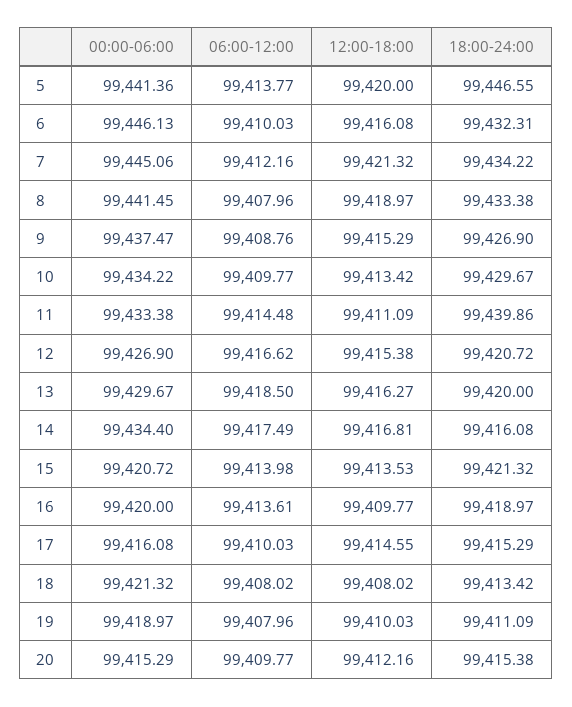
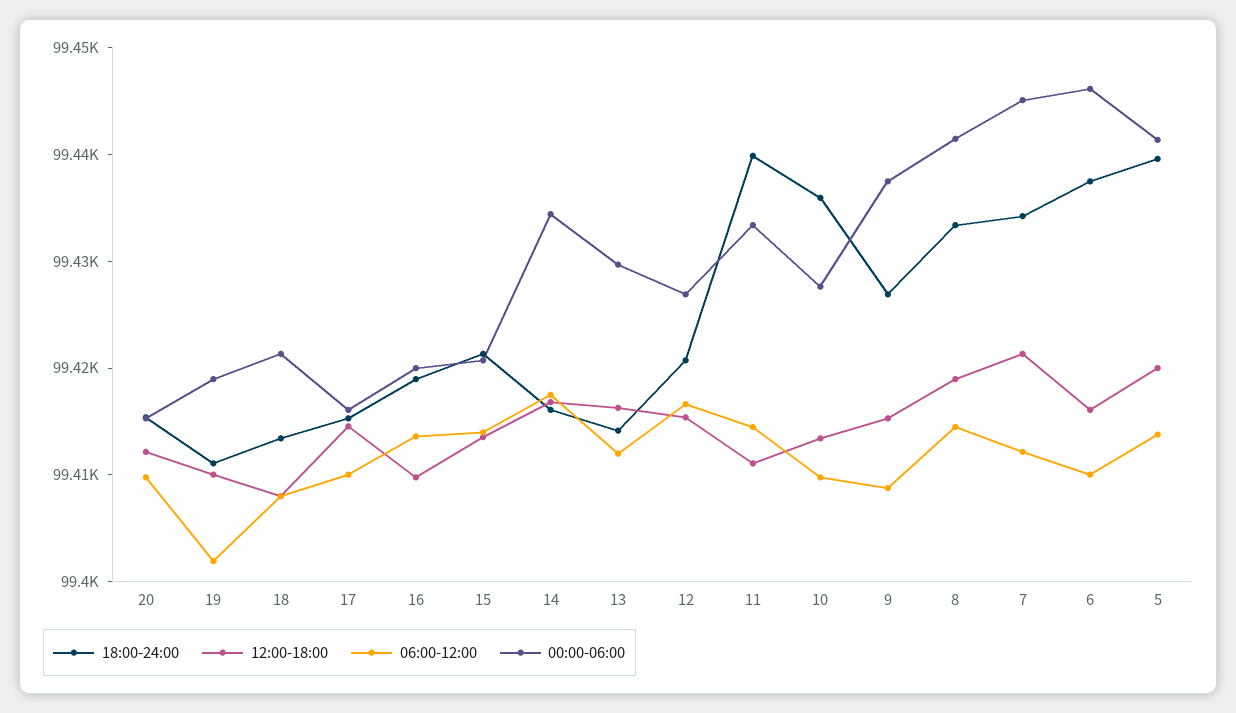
  {
    "00:00-06:00": {
      "5": 99441.36,
      "6": 99446.13,
      "7": 99445.06,
      "8": 99441.45,
      "9": 99437.47,
-     "10": 99434.22,
+     "10": 99428,
      "11": 99433.38,
      "12": 99426.9,
      "13": 99429.67,
      "14": 99434.4,
      "15": 99420.72,
      "16": 99420,
      "17": 99416.08,
      "18": 99421.32,
      "19": 99418.97,
      "20": 99415.29
    },
    "06:00-12:00": {
      "5": 99413.77,
      "6": 99410.03,
      "7": 99412.16,
-     "8": 99407.96,
+     "8": 99414,
      "9": 99408.76,
      "10": 99409.77,
      "11": 99414.48,
      "12": 99416.62,
-     "13": 99418.5,
+     "13": 99412,
      "14": 99417.49,
      "15": 99413.98,
      "16": 99413.61,
      "17": 99410.03,
      "18": 99408.02,
-     "19": 99407.96,
+     "19": 99402,
      "20": 99409.77
    },
    "12:00-18:00": {
      "5": 99420,
      "6": 99416.08,
      "7": 99421.32,
      "8": 99418.97,
      "9": 99415.29,
      "10": 99413.42,
      "11": 99411.09,
      "12": 99415.38,
      "13": 99416.27,
      "14": 99416.81,
      "15": 99413.53,
      "16": 99409.77,
      "17": 99414.55,
      "18": 99408.02,
      "19": 99410.03,
      "20": 99412.16
    },
    "18:00-24:00": {
-     "5": 99446.55,
+     "5": 99440,
-     "6": 99432.31,
+     "6": 99438,
      "7": 99434.22,
      "8": 99433.38,
      "9": 99426.9,
-     "10": 99429.67,
+     "10": 99436,
      "11": 99439.86,
      "12": 99420.72,
-     "13": 99420,
+     "13": 99414,
      "14": 99416.08,
      "15": 99421.32,
      "16": 99418.97,
      "17": 99415.29,
      "18": 99413.42,
      "19": 99411.09,
      "20": 99415.38
    }
  }

